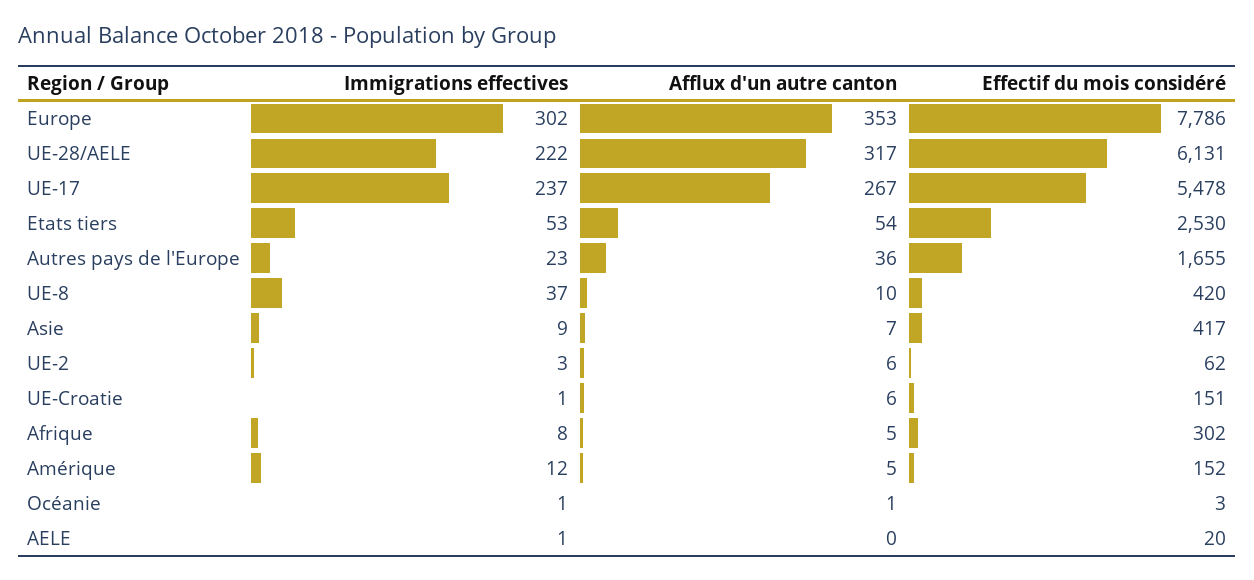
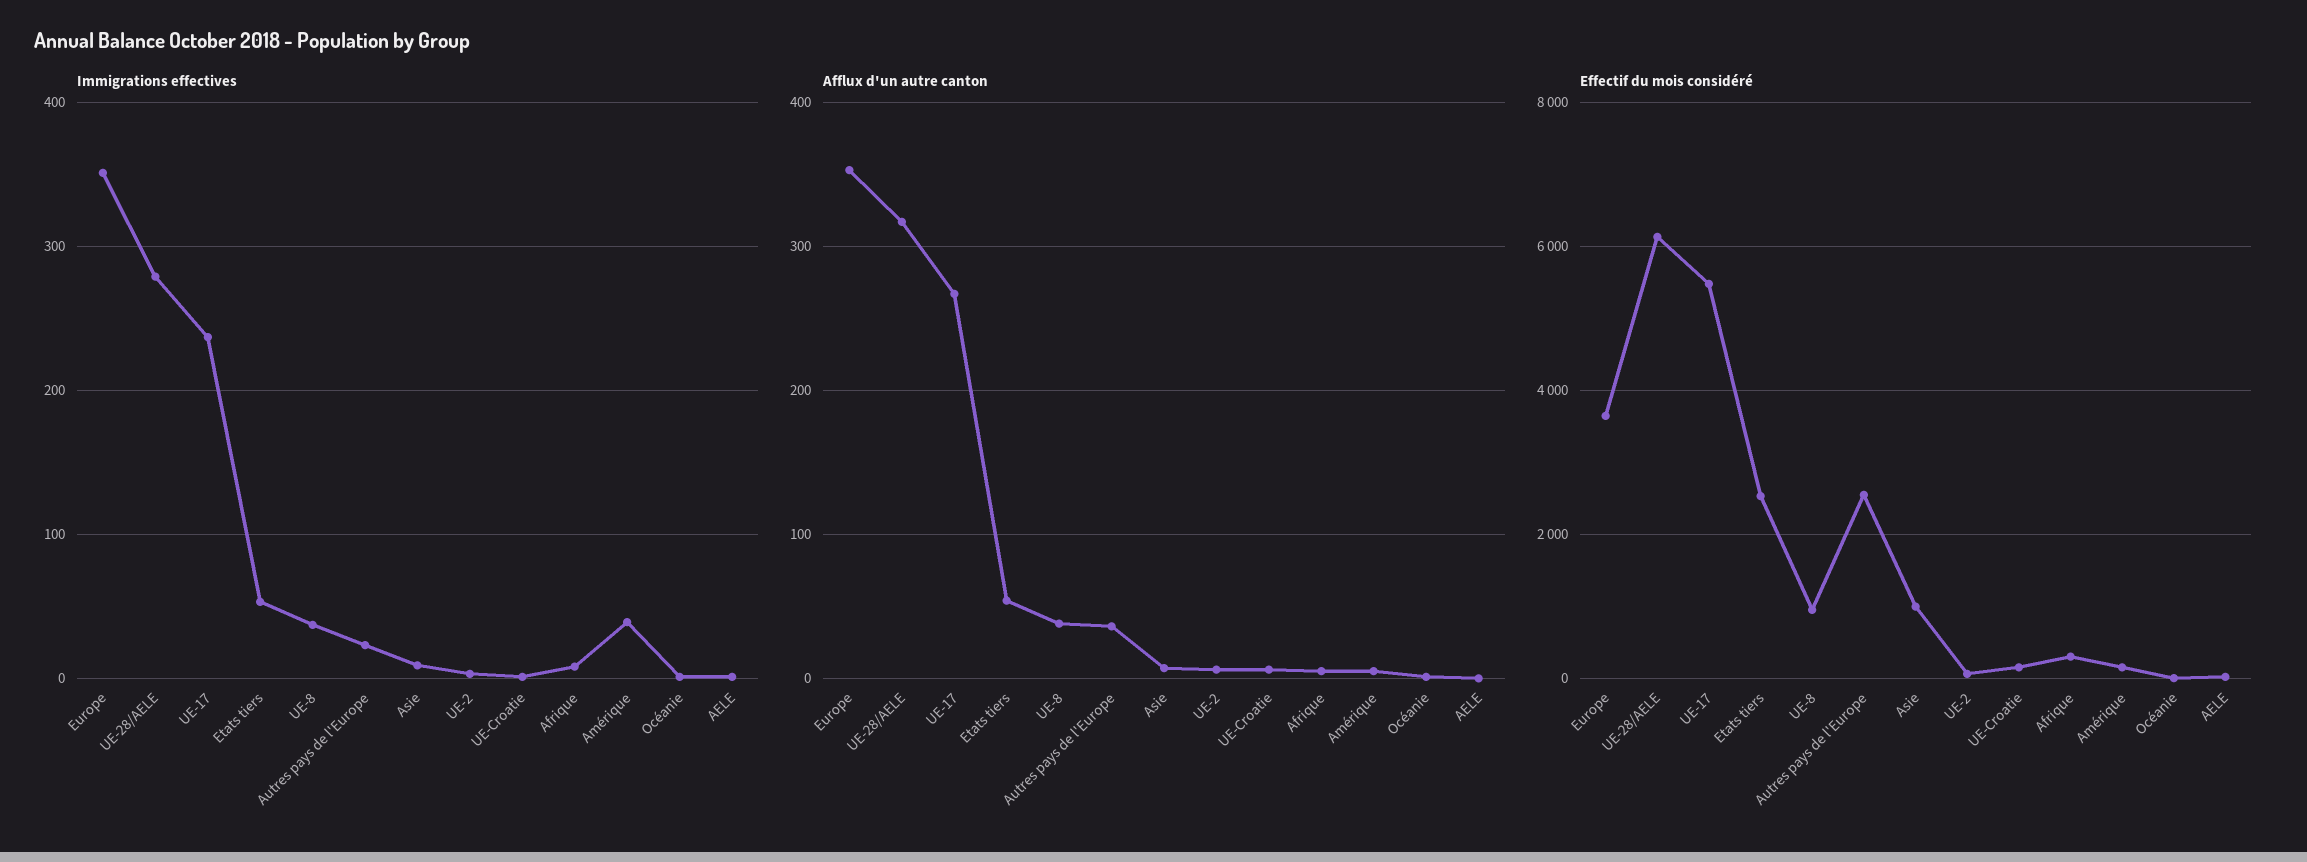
  {
    "Immigrations effectives": {
-     "Europe": 302,
+     "Europe": 350,
-     "UE-28/AELE": 222,
+     "UE-28/AELE": 280,
      "UE-17": 237,
      "Etats tiers": 53,
      "Autres pays de l'Europe": 23,
      "UE-8": 37,
      "Asie": 9,
      "UE-2": 3,
      "UE-Croatie": 1,
      "Afrique": 8,
-     "Amérique": 12,
+     "Amérique": 40,
      "Océanie": 1,
      "AELE": 1
    },
    "Afflux d'un autre canton": {
      "Europe": 353,
      "UE-28/AELE": 317,
      "UE-17": 267,
      "Etats tiers": 54,
      "Autres pays de l'Europe": 36,
-     "UE-8": 10,
+     "UE-8": 40,
      "Asie": 7,
      "UE-2": 6,
      "UE-Croatie": 6,
      "Afrique": 5,
      "Amérique": 5,
      "Océanie": 1,
      "AELE": 0
    },
    "Effectif du mois considéré": {
-     "Europe": 7786,
+     "Europe": 3600,
      "UE-28/AELE": 6131,
      "UE-17": 5478,
      "Etats tiers": 2530,
-     "Autres pays de l'Europe": 1655,
+     "Autres pays de l'Europe": 2600,
-     "UE-8": 420,
+     "UE-8": 1000,
-     "Asie": 417,
+     "Asie": 1000,
      "UE-2": 62,
      "UE-Croatie": 151,
      "Afrique": 302,
      "Amérique": 152,
      "Océanie": 3,
      "AELE": 20
    }
  }

